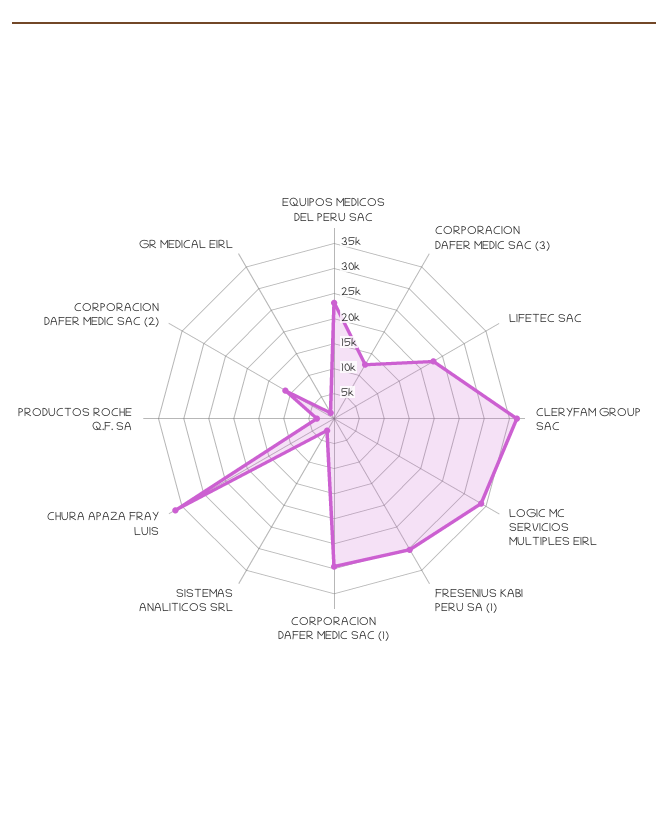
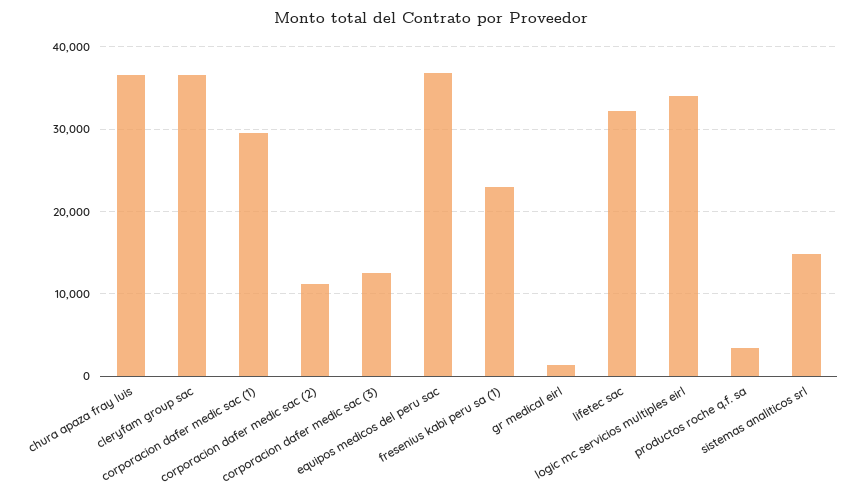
  {
-   "EQUIPOS MEDICOS DEL PERU SAC": 22500,
+   "EQUIPOS MEDICOS DEL PERU SAC": 37000,
    "CORPORACION DAFER MEDIC SAC (3)": 12000,
-   "LIFETEC SAC": 22500,
+   "LIFETEC SAC": 32000,
    "CLERYFAM GROUP SAC": 37000,
    "LOGIC MC SERVICIOS MULTIPLES EIRL": 34000,
-   "FRESENIUS KABI PERU SA (1)": 30000,
+   "FRESENIUS KABI PERU SA (1)": 23000,
    "CORPORACION DAFER MEDIC SAC (1)": 30000,
-   "SISTEMAS ANALITICOS SRL": 2500,
+   "SISTEMAS ANALITICOS SRL": 15000,
    "CHURA APAZA FRAY LUIS": 37000,
    "PRODUCTOS ROCHE Q.F. SA": 3000,
    "CORPORACION DAFER MEDIC SAC (2)": 11000,
    "GR MEDICAL EIRL": 1000
  }

